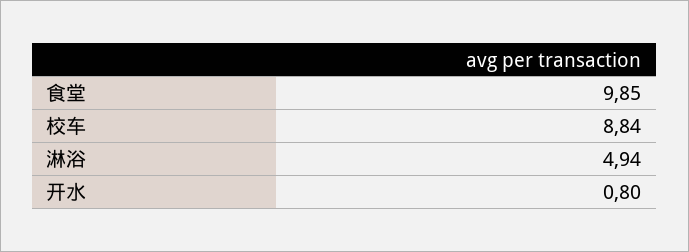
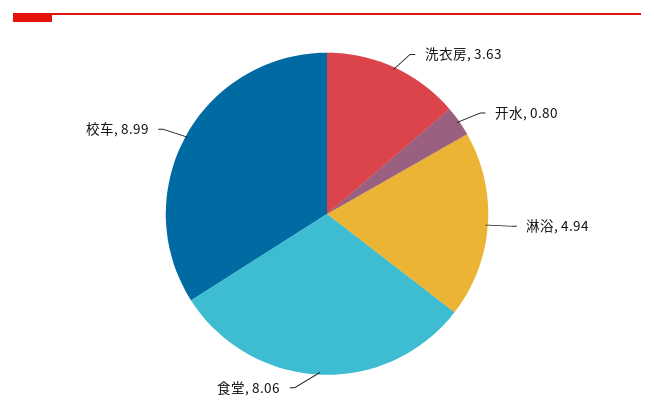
  {
-   "食堂": 9.85,
+   "食堂": 8.06,
-   "校车": 8.84,
+   "校车": 8.99,
    "淋浴": 4.94,
-   "开水": 0.8
+   "开水": 0.8,
+   "洗衣房": 3.63
  }

